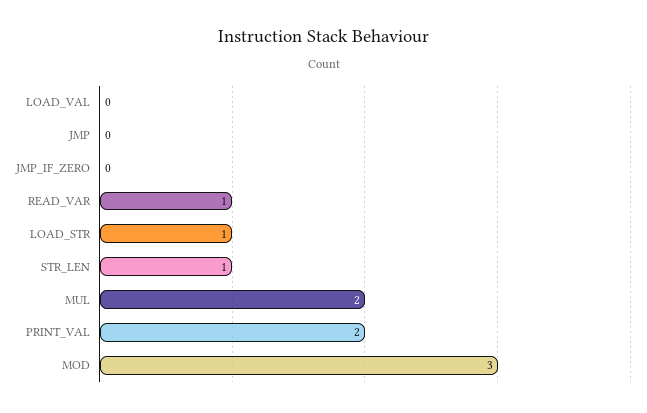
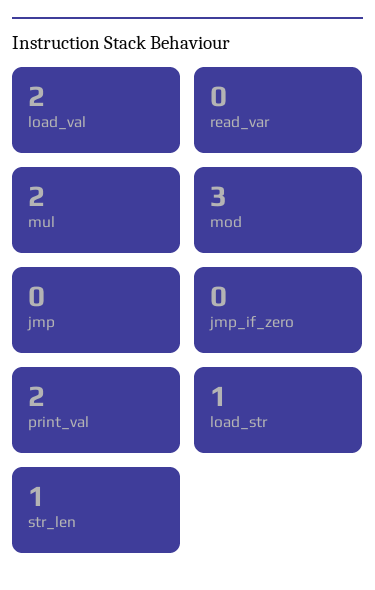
  {
-   "LOAD_VAL": 0,
+   "LOAD_VAL": 2,
    "JMP": 0,
    "JMP_IF_ZERO": 0,
-   "READ_VAR": 1,
+   "READ_VAR": 0,
    "LOAD_STR": 1,
    "STR_LEN": 1,
    "MUL": 2,
    "PRINT_VAL": 2,
    "MOD": 3
  }

